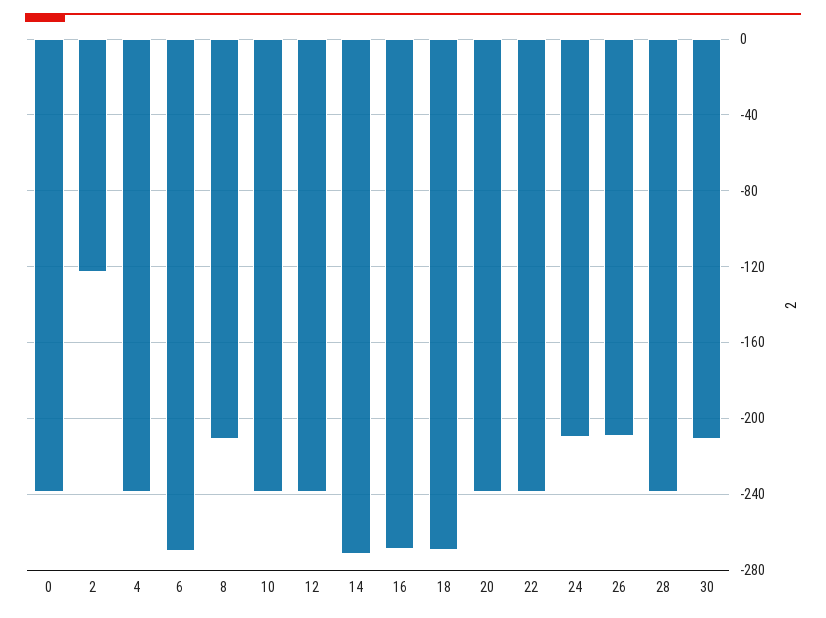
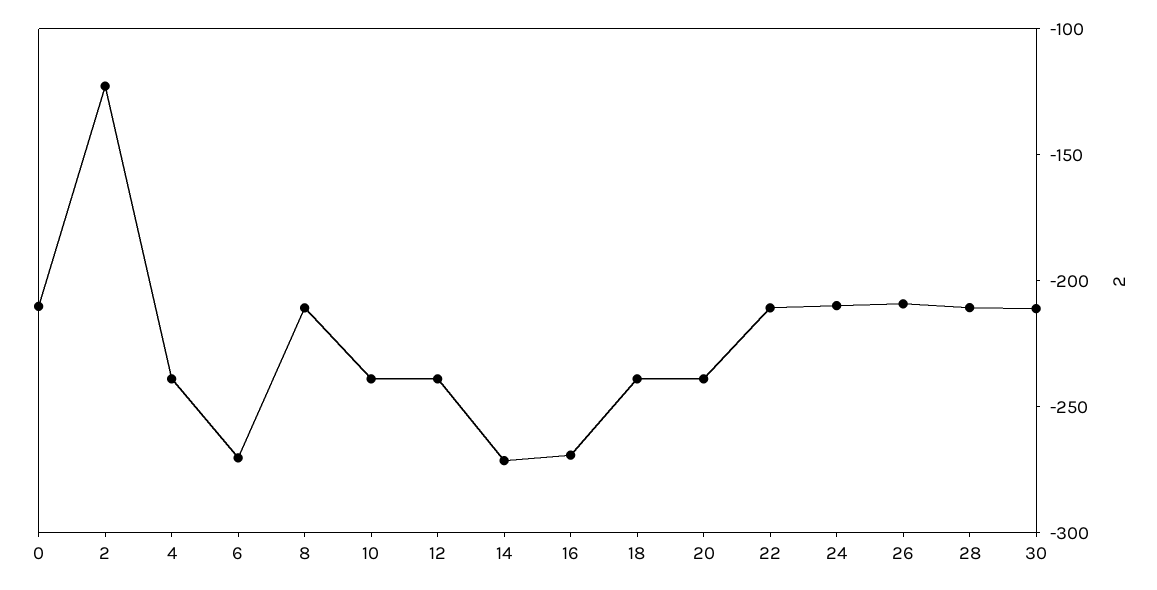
  {
-   "0": -240,
+   "0": -210,
    "2": -125,
    "4": -240,
    "6": -270,
    "8": -210,
    "10": -240,
    "12": -240,
    "14": -270,
    "16": -270,
-   "18": -270,
+   "18": -240,
    "20": -240,
-   "22": -240,
+   "22": -210,
    "24": -210,
    "26": -210,
-   "28": -240,
+   "28": -210,
    "30": -210
  }

